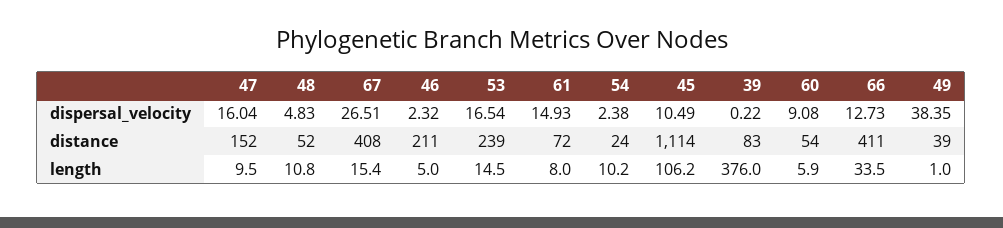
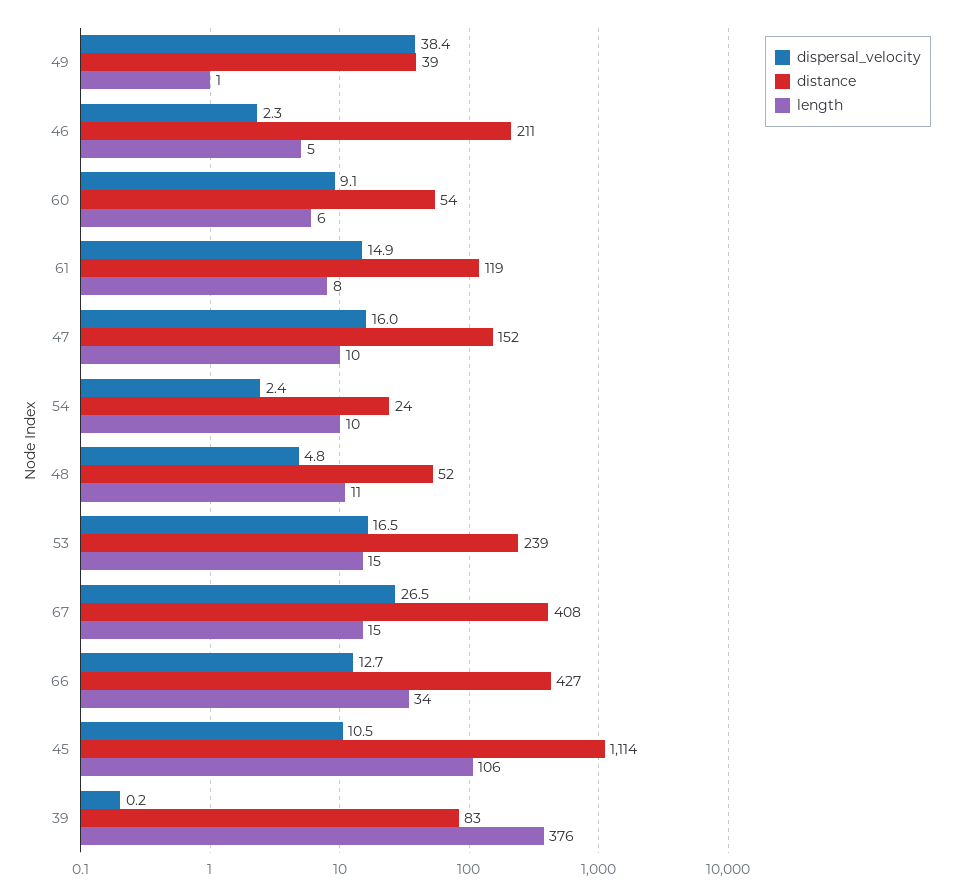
  {
    "dispersal_velocity": {
      "47": 16.04,
      "48": 4.83,
      "67": 26.51,
      "46": 2.32,
      "53": 16.54,
      "61": 14.93,
      "54": 2.38,
      "45": 10.49,
      "39": 0.22,
      "60": 9.08,
      "66": 12.73,
      "49": 38.35
    },
    "distance": {
      "47": 152,
      "48": 52,
      "67": 408,
      "46": 211,
      "53": 239,
-     "61": 72,
+     "61": 119,
      "54": 24,
      "45": 1114,
      "39": 83,
      "60": 54,
-     "66": 411,
+     "66": 427,
      "49": 39
    },
    "length": {
      "47": 9.5,
      "48": 10.8,
      "67": 15.4,
      "46": 5,
      "53": 14.5,
      "61": 8,
      "54": 10.2,
      "45": 106.2,
      "39": 376,
      "60": 5.9,
      "66": 33.5,
      "49": 1
    }
  }

